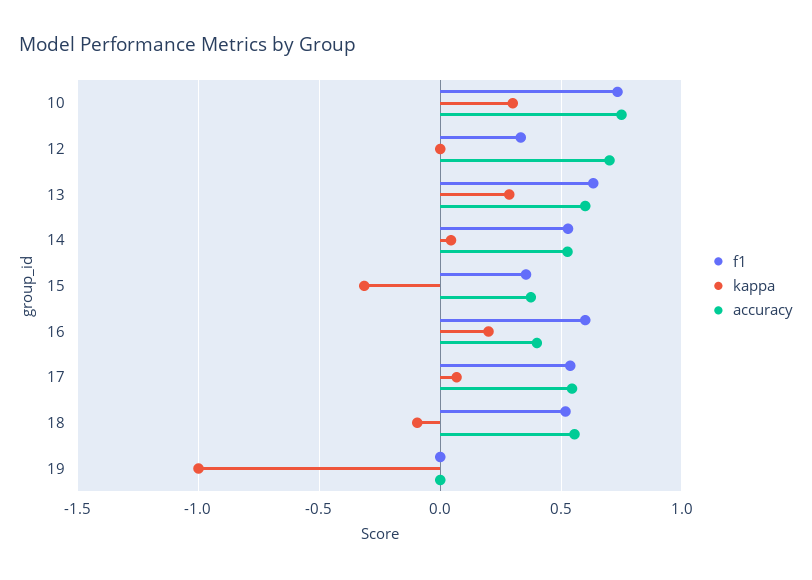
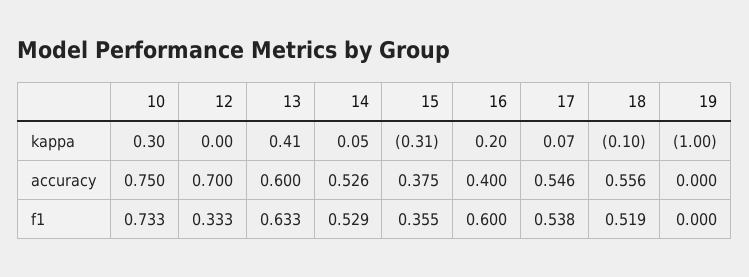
  {
    "f1": {
      "10": 0.733,
      "12": 0.333,
      "13": 0.633,
      "14": 0.529,
      "15": 0.355,
      "16": 0.6,
      "17": 0.538,
      "18": 0.519,
      "19": 0
    },
    "kappa": {
      "10": 0.3,
      "12": 0,
-     "13": 0.3,
+     "13": 0.41,
      "14": 0.05,
      "15": -0.31,
      "16": 0.2,
      "17": 0.07,
      "18": -0.1,
      "19": -1
    },
    "accuracy": {
      "10": 0.75,
      "12": 0.7,
      "13": 0.6,
      "14": 0.526,
      "15": 0.375,
      "16": 0.4,
      "17": 0.546,
      "18": 0.556,
      "19": 0
    }
  }

